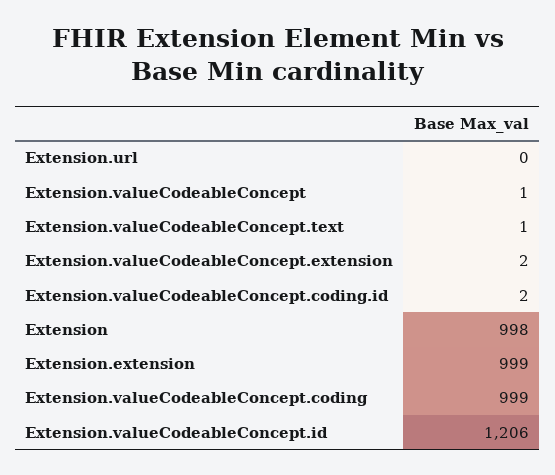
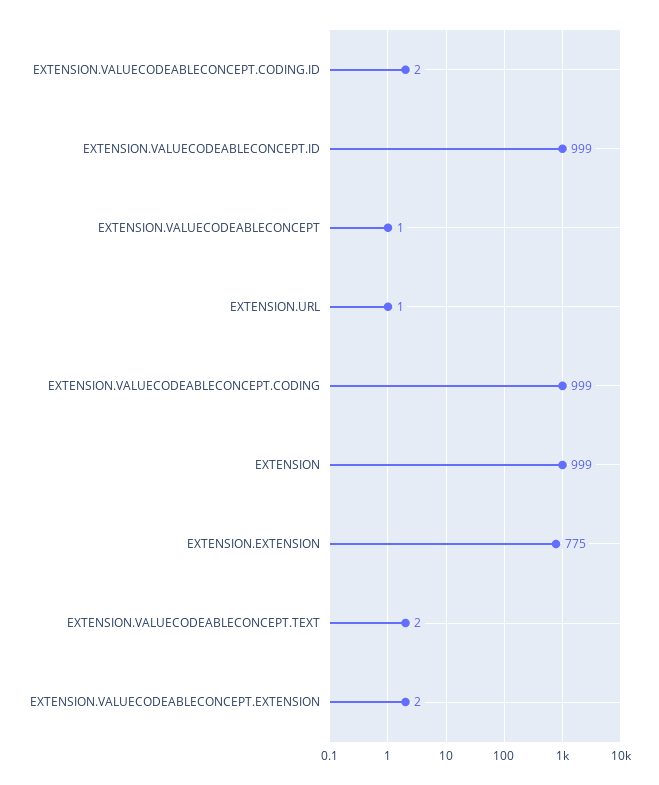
  {
-   "Extension.url": 0,
+   "Extension.url": 1,
    "Extension.valueCodeableConcept": 1,
-   "Extension.valueCodeableConcept.text": 1,
+   "Extension.valueCodeableConcept.text": 2,
    "Extension.valueCodeableConcept.extension": 2,
    "Extension.valueCodeableConcept.coding.id": 2,
-   "Extension": 998,
+   "Extension": 999,
-   "Extension.extension": 999,
+   "Extension.extension": 775,
    "Extension.valueCodeableConcept.coding": 999,
-   "Extension.valueCodeableConcept.id": 1206
+   "Extension.valueCodeableConcept.id": 999
  }

